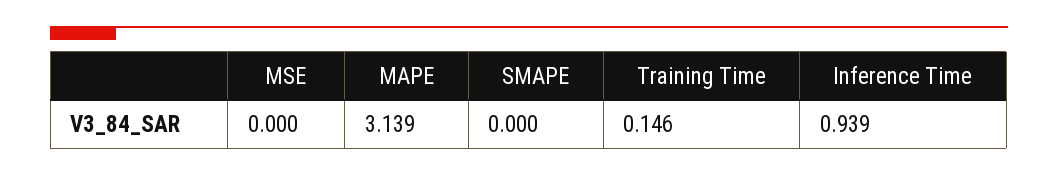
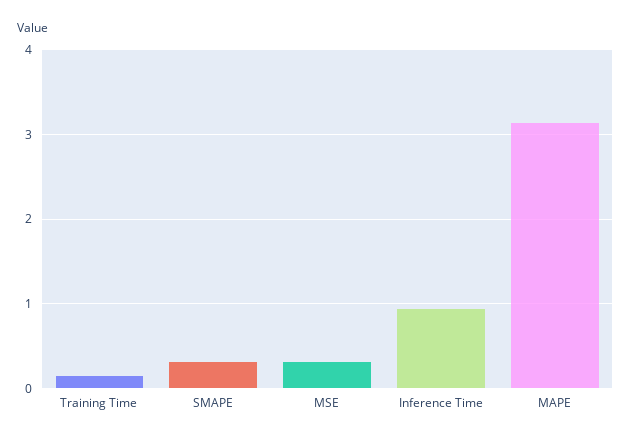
  {
-   "MSE": 0,
+   "MSE": 0.3,
    "MAPE": 3.139,
-   "SMAPE": 0,
+   "SMAPE": 0.3,
    "Training Time": 0.146,
    "Inference Time": 0.939
  }

